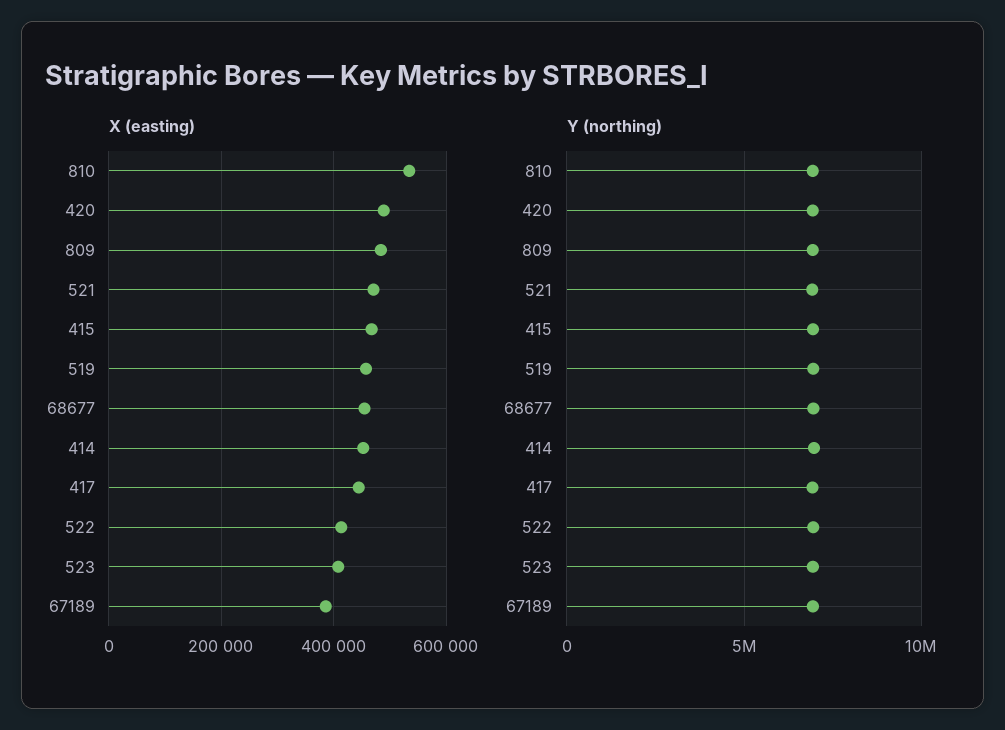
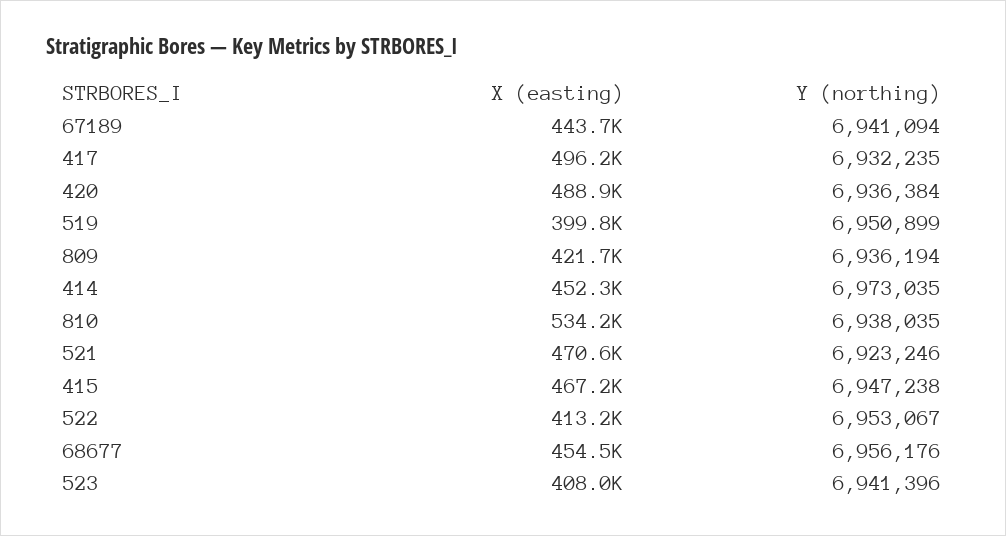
  {
    "X (easting)": {
      "810": 534200,
      "420": 488900,
-     "809": 480000,
+     "809": 421700,
      "521": 470600,
      "415": 467200,
-     "519": 460000,
+     "519": 399800,
      "68677": 454500,
      "414": 452300,
-     "417": 440000,
+     "417": 496200,
      "522": 413200,
      "523": 408000,
-     "67189": 380000
+     "67189": 443700
    },
    "Y (northing)": {
      "810": 6938035,
      "420": 6936384,
      "809": 6936194,
      "521": 6923246,
      "415": 6947238,
      "519": 6950899,
      "68677": 6956176,
      "414": 6973035,
      "417": 6932235,
      "522": 6953067,
      "523": 6941396,
      "67189": 6941094
    }
  }

